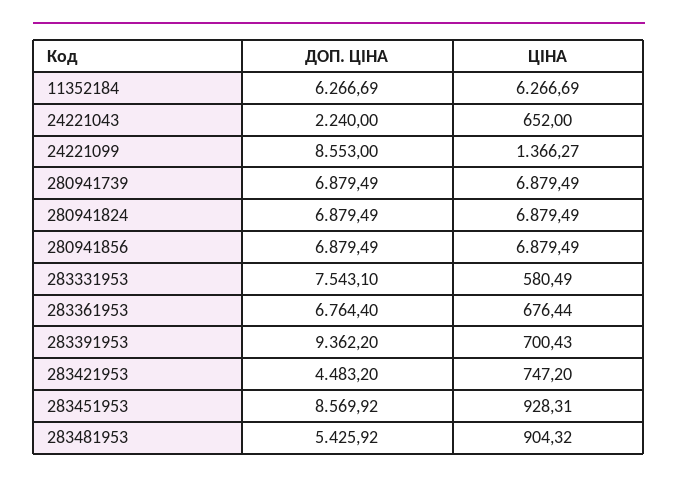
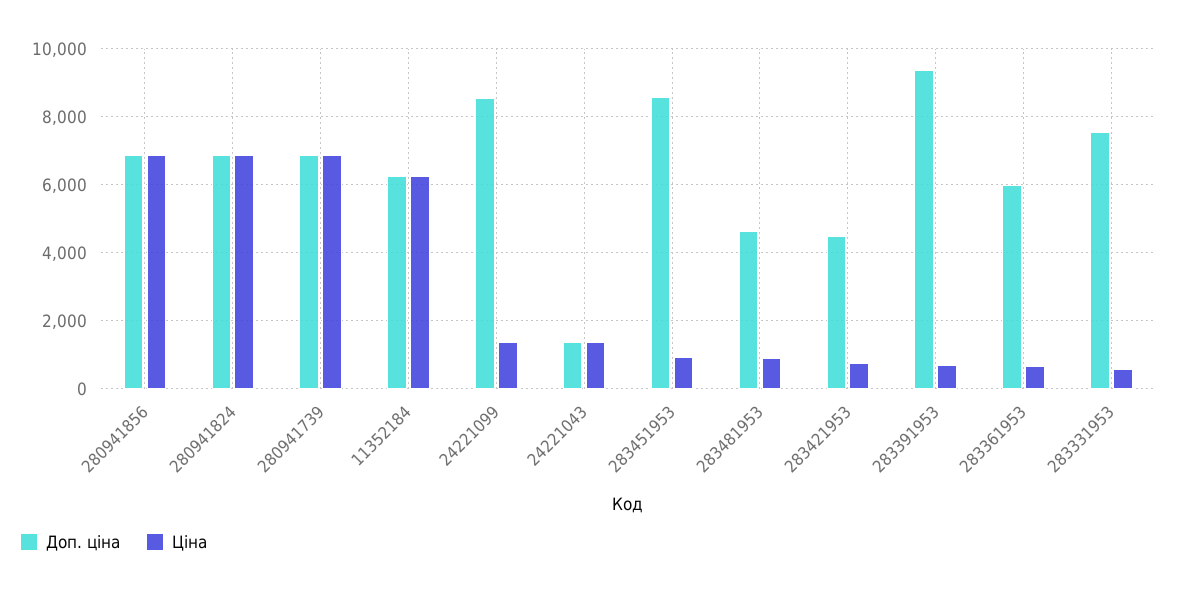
  {
    "ДОП. ЦІНА": {
      "11352184": 6266.69,
-     "24221043": 2240,
+     "24221043": 1400,
      "24221099": 8553,
      "280941739": 6879.49,
      "280941824": 6879.49,
      "280941856": 6879.49,
      "283331953": 7543.1,
-     "283361953": 6764.4,
+     "283361953": 6000,
      "283391953": 9362.2,
      "283421953": 4483.2,
      "283451953": 8569.92,
-     "283481953": 5425.92
+     "283481953": 4600
    },
    "ЦІНА": {
      "11352184": 6266.69,
-     "24221043": 652,
+     "24221043": 1400,
      "24221099": 1366.27,
      "280941739": 6879.49,
      "280941824": 6879.49,
      "280941856": 6879.49,
      "283331953": 580.49,
      "283361953": 676.44,
      "283391953": 700.43,
      "283421953": 747.2,
      "283451953": 928.31,
      "283481953": 904.32
    }
  }

